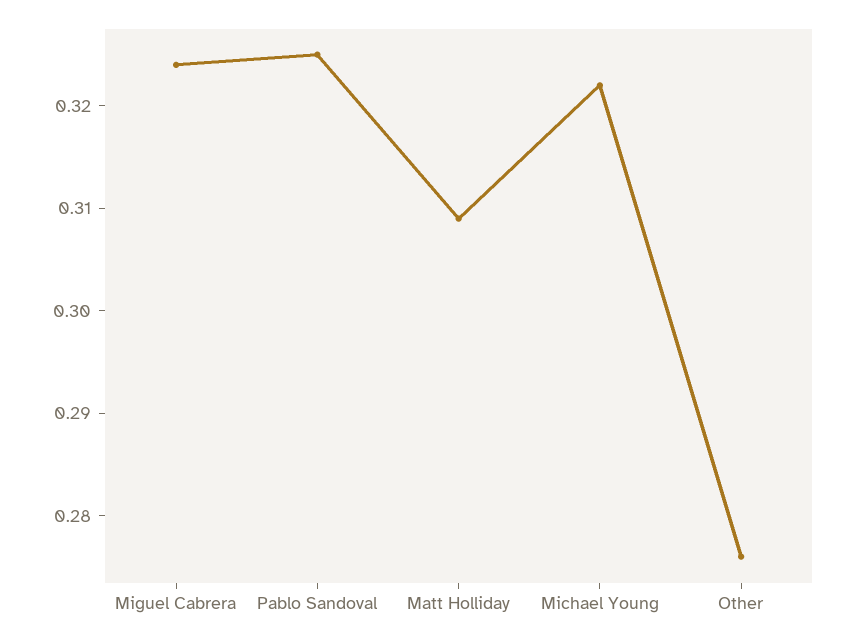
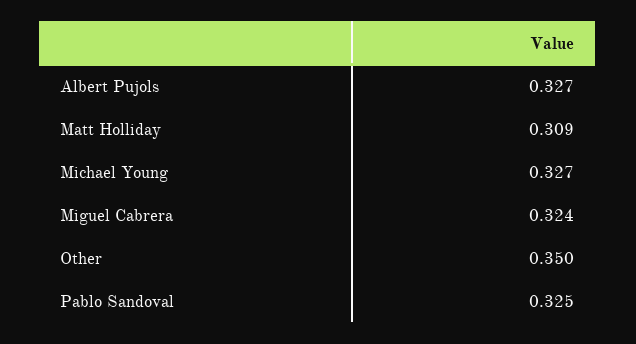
  {
    "Miguel Cabrera": 0.324,
    "Pablo Sandoval": 0.325,
    "Matt Holliday": 0.309,
-   "Michael Young": 0.322,
+   "Michael Young": 0.327,
-   "Other": 0.276
+   "Other": 0.35,
+   "Albert Pujols": 0.327
  }

